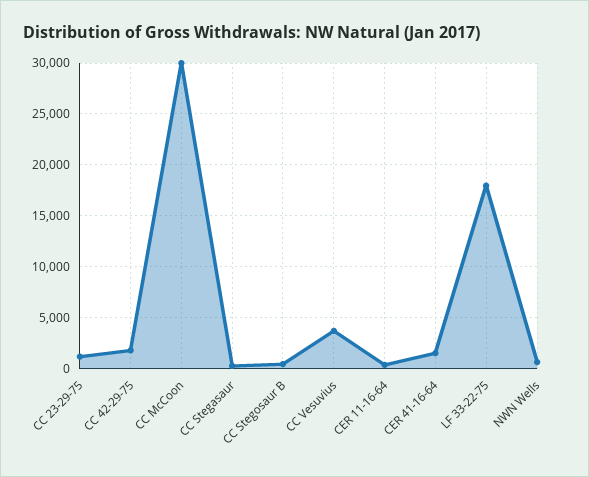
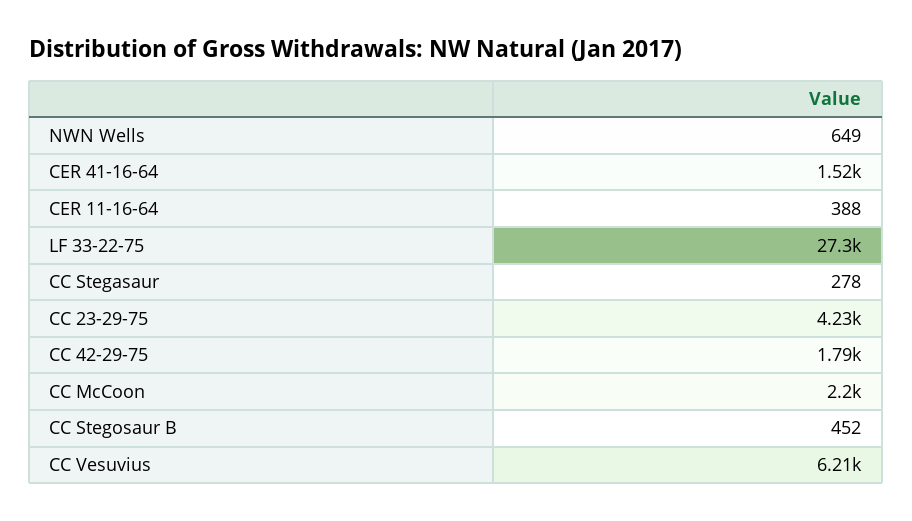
  {
-   "CC 23-29-75": 1000,
+   "CC 23-29-75": 4230,
    "CC 42-29-75": 1790,
-   "CC McCoon": 30000,
+   "CC McCoon": 2200,
    "CC Stegasaur": 278,
    "CC Stegosaur B": 452,
-   "CC Vesuvius": 4000,
+   "CC Vesuvius": 6210,
    "CER 11-16-64": 388,
    "CER 41-16-64": 1520,
-   "LF 33-22-75": 18000,
+   "LF 33-22-75": 27300,
    "NWN Wells": 649
  }

